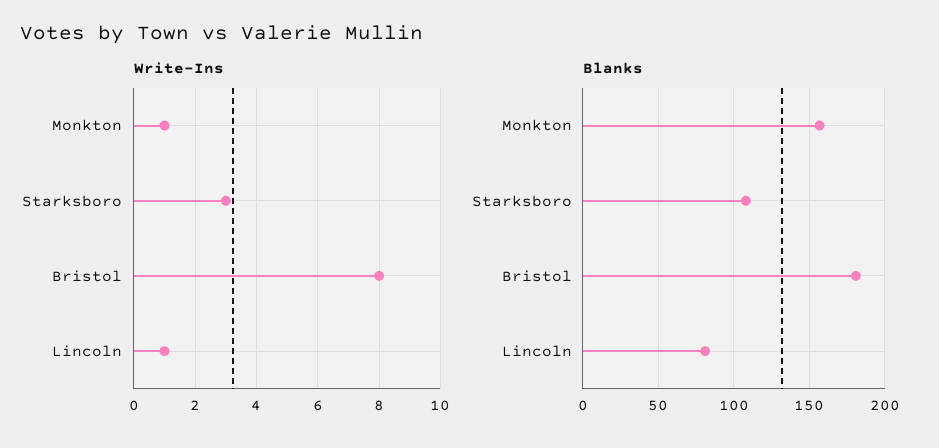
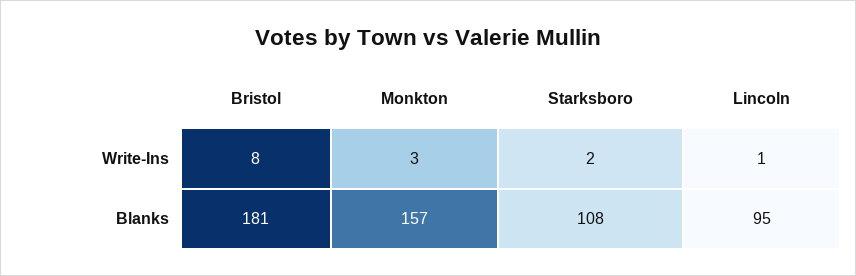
  {
    "Write-Ins": {
-     "Monkton": 1,
+     "Monkton": 3,
-     "Starksboro": 3,
+     "Starksboro": 2,
      "Bristol": 8,
      "Lincoln": 1
    },
    "Blanks": {
      "Monkton": 157,
      "Starksboro": 108,
      "Bristol": 181,
-     "Lincoln": 80
+     "Lincoln": 95
    }
  }

